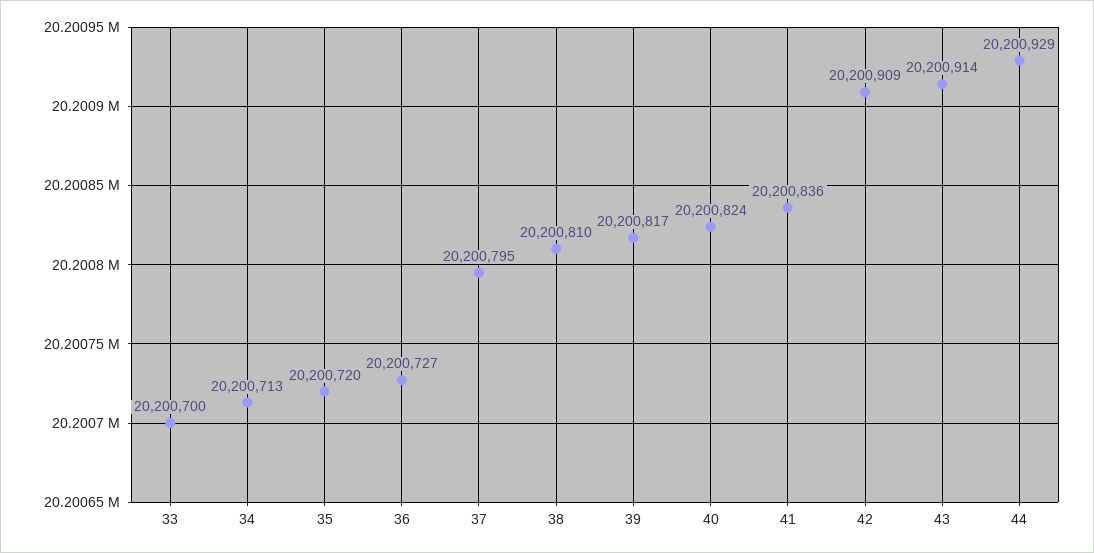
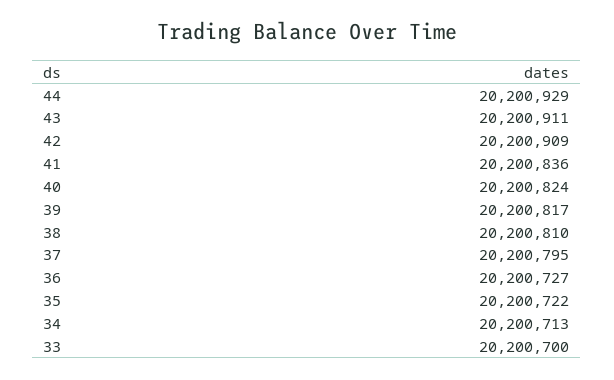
  {
    "33": 20200700,
    "34": 20200713,
-   "35": 20200720,
+   "35": 20200722,
    "36": 20200727,
    "37": 20200795,
    "38": 20200810,
    "39": 20200817,
    "40": 20200824,
    "41": 20200836,
    "42": 20200909,
-   "43": 20200914,
+   "43": 20200911,
    "44": 20200929
  }

